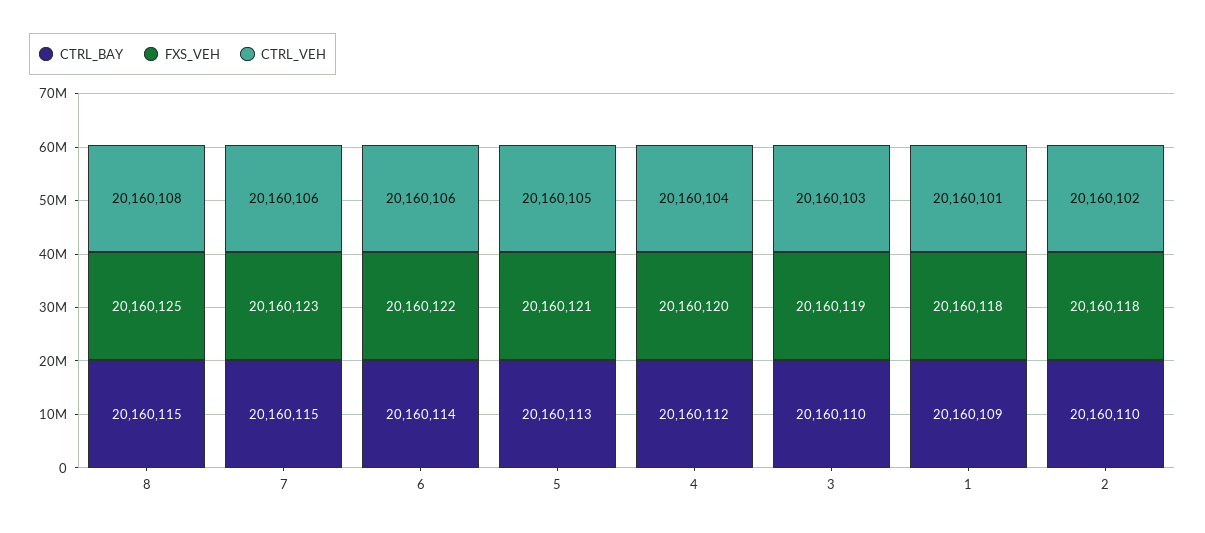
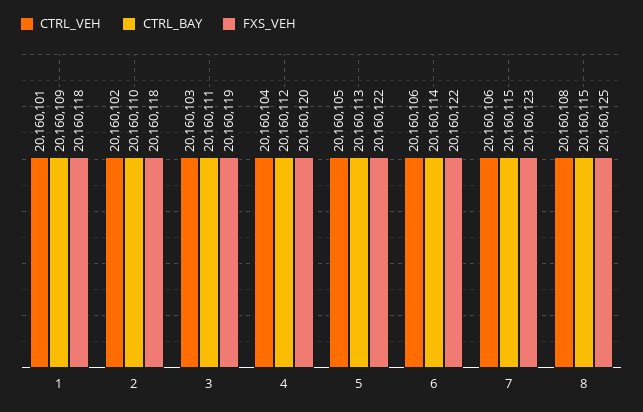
  {
    "CTRL_BAY": {
      "8": 20160115,
      "7": 20160115,
      "6": 20160114,
      "5": 20160113,
      "4": 20160112,
-     "3": 20160110,
+     "3": 20160111,
      "1": 20160109,
      "2": 20160110
    },
    "FXS_VEH": {
      "8": 20160125,
      "7": 20160123,
      "6": 20160122,
-     "5": 20160121,
+     "5": 20160122,
      "4": 20160120,
      "3": 20160119,
      "1": 20160118,
      "2": 20160118
    },
    "CTRL_VEH": {
      "8": 20160108,
      "7": 20160106,
      "6": 20160106,
      "5": 20160105,
      "4": 20160104,
      "3": 20160103,
      "1": 20160101,
      "2": 20160102
    }
  }

